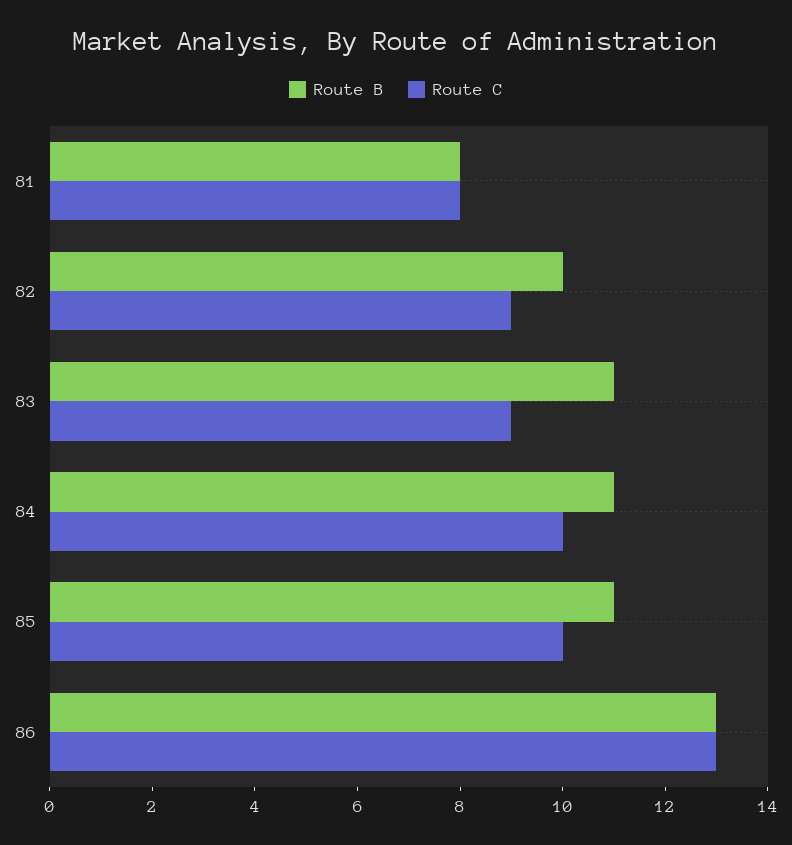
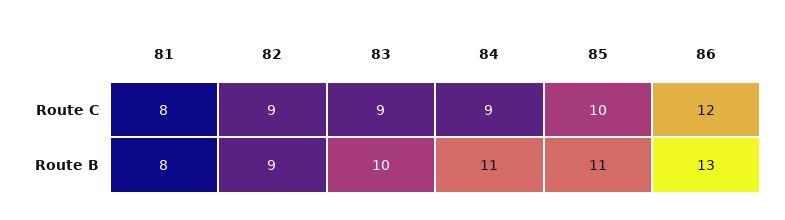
  {
    "Route B": {
      "81": 8,
-     "82": 10,
+     "82": 9,
-     "83": 11,
+     "83": 10,
      "84": 11,
      "85": 11,
      "86": 13
    },
    "Route C": {
      "81": 8,
      "82": 9,
      "83": 9,
-     "84": 10,
+     "84": 9,
      "85": 10,
-     "86": 13
+     "86": 12
    }
  }

